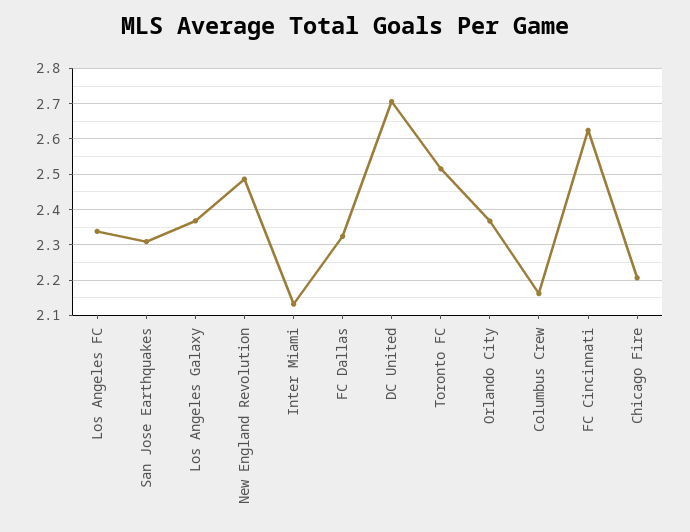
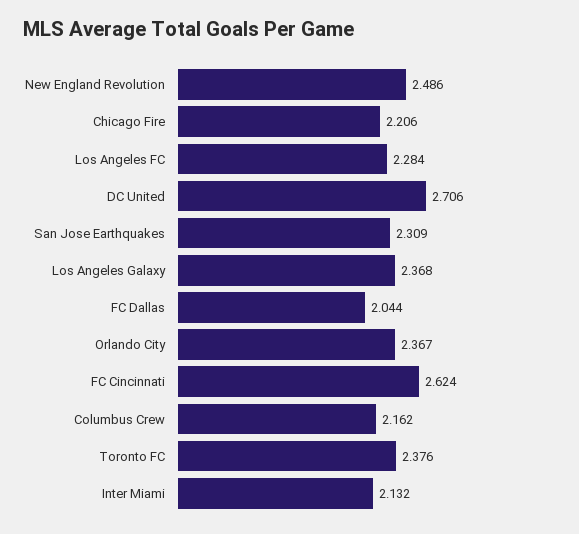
  {
-   "Los Angeles FC": 2.34,
+   "Los Angeles FC": 2.284,
    "San Jose Earthquakes": 2.309,
    "Los Angeles Galaxy": 2.368,
    "New England Revolution": 2.486,
    "Inter Miami": 2.132,
-   "FC Dallas": 2.32,
+   "FC Dallas": 2.044,
    "DC United": 2.706,
-   "Toronto FC": 2.52,
+   "Toronto FC": 2.376,
    "Orlando City": 2.367,
    "Columbus Crew": 2.162,
    "FC Cincinnati": 2.624,
    "Chicago Fire": 2.206
  }

